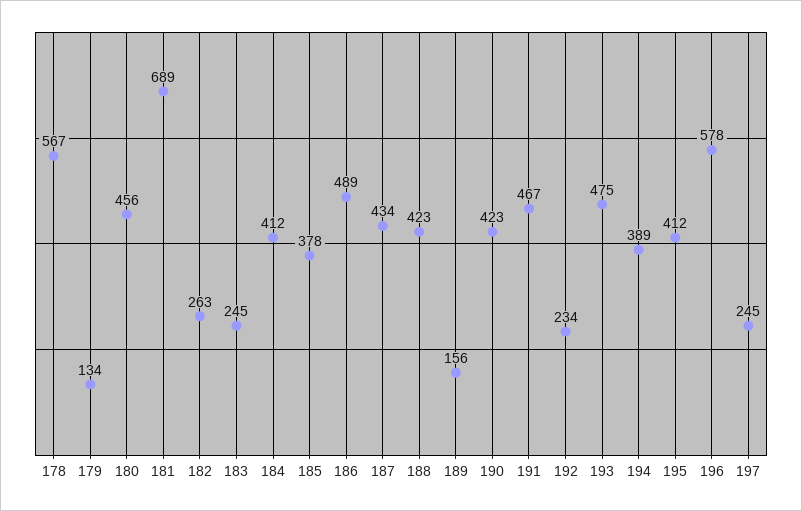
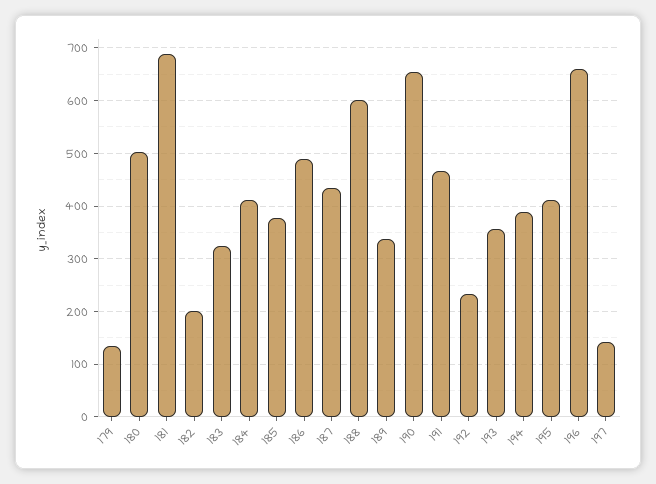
  {
-   "178": 567,
    "179": 134,
-   "180": 456,
+   "180": 500,
    "181": 689,
-   "182": 263,
+   "182": 200,
-   "183": 245,
+   "183": 320,
    "184": 412,
    "185": 378,
    "186": 489,
    "187": 434,
-   "188": 423,
+   "188": 600,
-   "189": 156,
+   "189": 340,
-   "190": 423,
+   "190": 660,
    "191": 467,
    "192": 234,
-   "193": 475,
+   "193": 360,
    "194": 389,
    "195": 412,
-   "196": 578,
+   "196": 660,
-   "197": 245
+   "197": 140
  }

